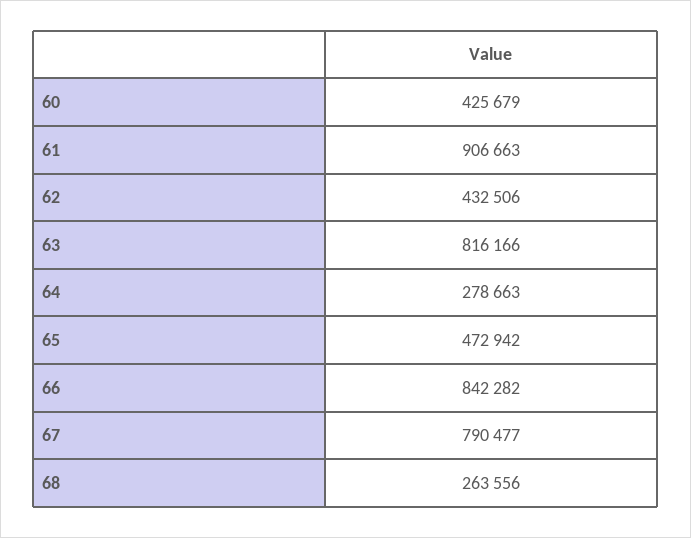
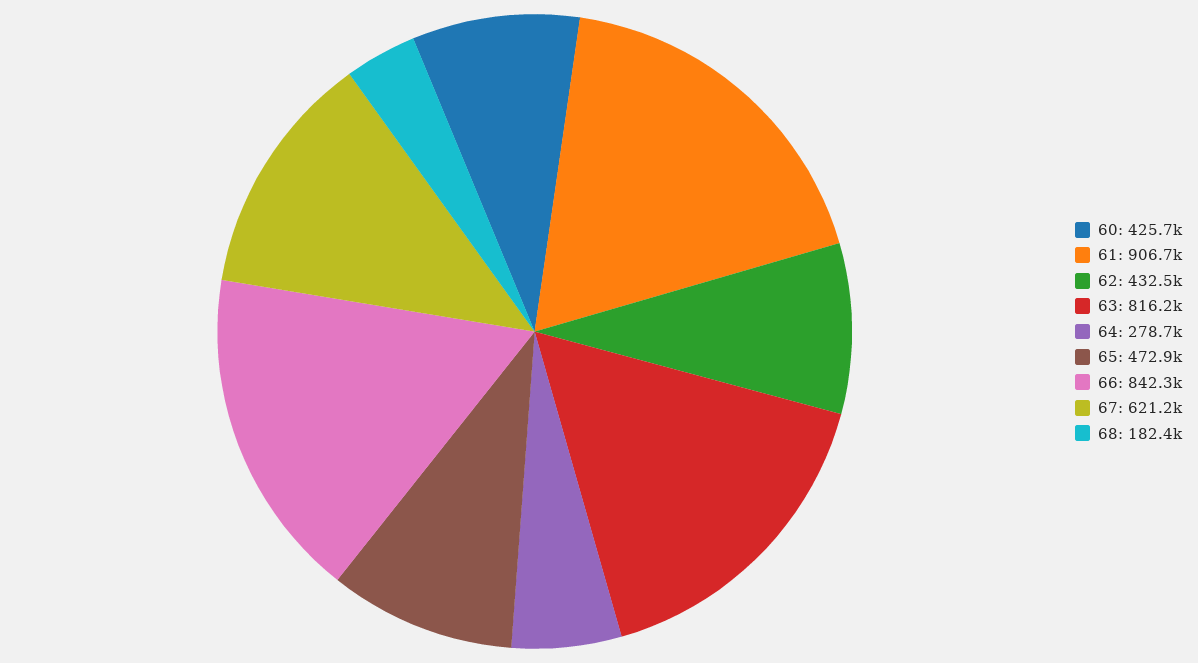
  {
    "60": 425679,
    "61": 906663,
    "62": 432506,
    "63": 816166,
    "64": 278663,
    "65": 472942,
    "66": 842282,
-   "67": 790477,
+   "67": 621200,
-   "68": 263556
+   "68": 182400
  }

